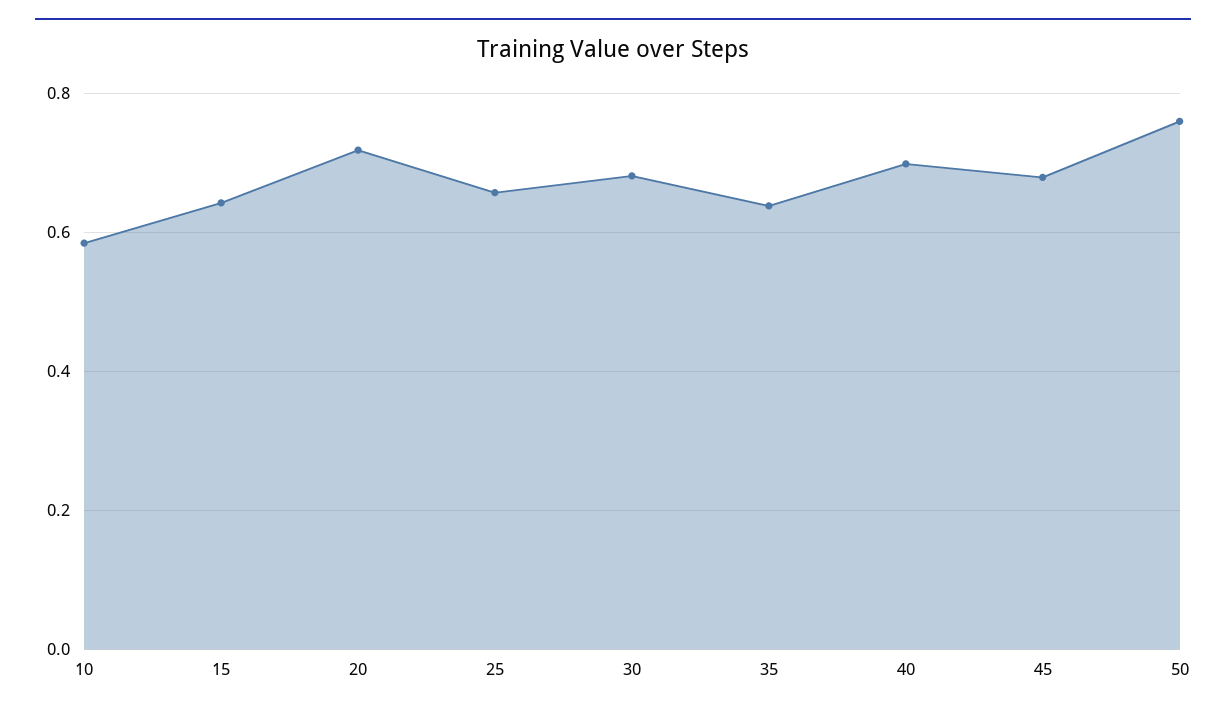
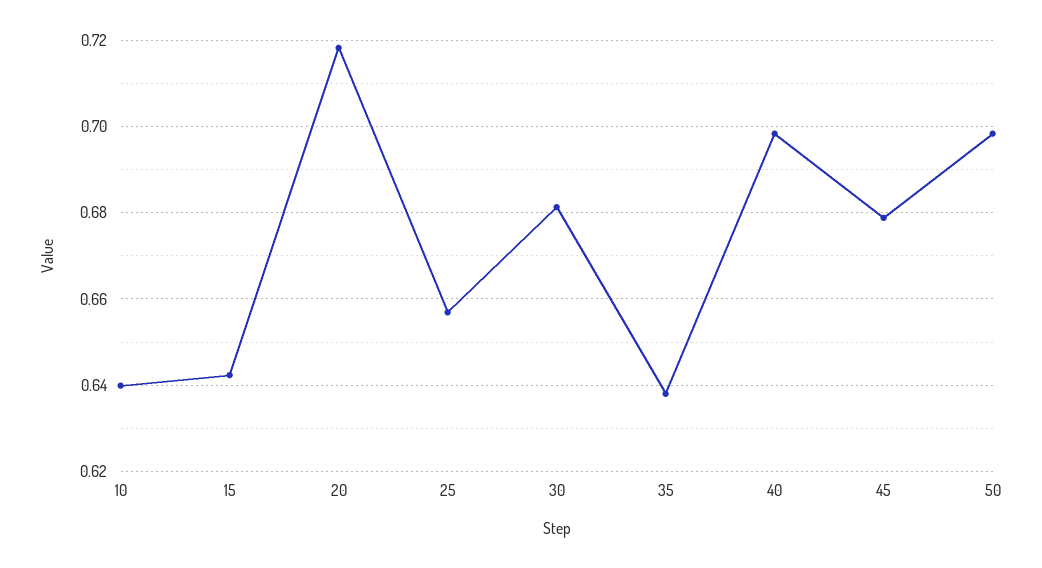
  {
-   "10": 0.58,
+   "10": 0.64,
    "15": 0.642,
    "20": 0.718,
    "25": 0.656,
    "30": 0.682,
    "35": 0.638,
    "40": 0.698,
    "45": 0.678,
-   "50": 0.76
+   "50": 0.698
  }

